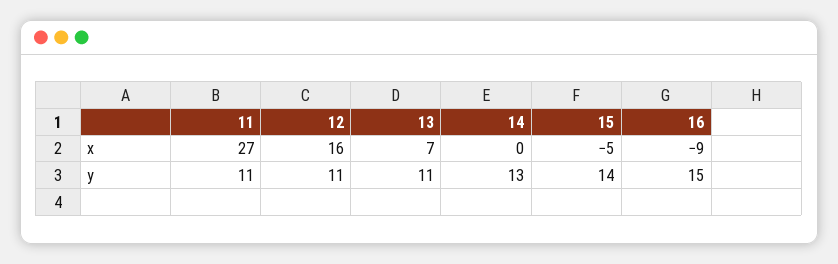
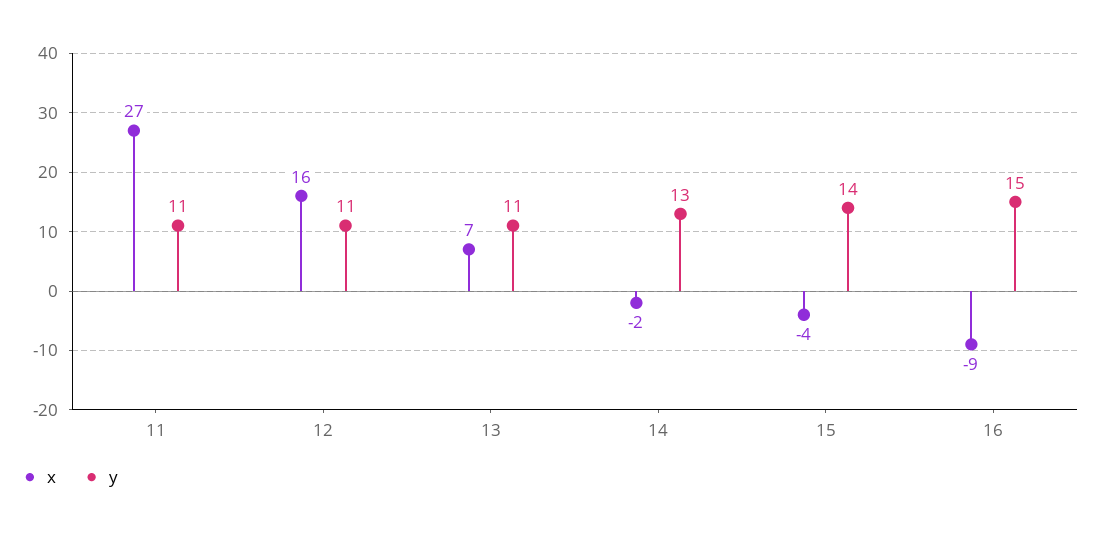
  {
    "x": {
      "11": 27,
      "12": 16,
      "13": 7,
-     "14": 0,
+     "14": -2,
-     "15": -5,
+     "15": -4,
      "16": -9
    },
    "y": {
      "11": 11,
      "12": 11,
      "13": 11,
      "14": 13,
      "15": 14,
      "16": 15
    }
  }

